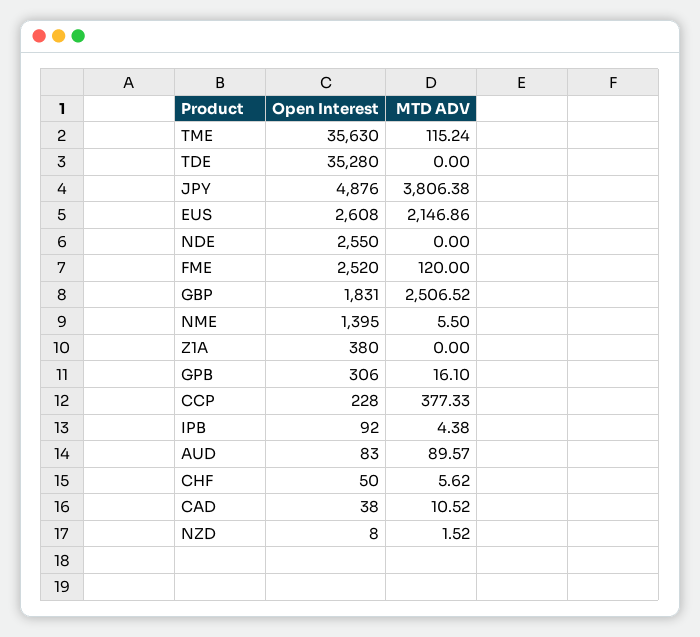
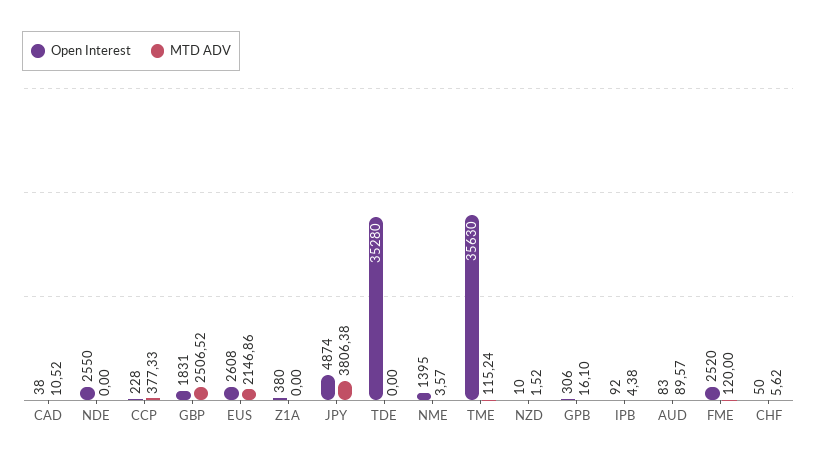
  {
    "Open Interest": {
      "TME": 35630,
      "TDE": 35280,
-     "JPY": 4876,
+     "JPY": 4874,
      "EUS": 2608,
      "NDE": 2550,
      "FME": 2520,
      "GBP": 1831,
      "NME": 1395,
      "Z1A": 380,
      "GPB": 306,
      "CCP": 228,
      "IPB": 92,
      "AUD": 83,
      "CHF": 50,
      "CAD": 38,
-     "NZD": 8
+     "NZD": 10
    },
    "MTD ADV": {
      "TME": 115.24,
      "TDE": 0,
      "JPY": 3806.38,
      "EUS": 2146.86,
      "NDE": 0,
      "FME": 120,
      "GBP": 2506.52,
-     "NME": 5.5,
+     "NME": 3.57,
      "Z1A": 0,
      "GPB": 16.1,
      "CCP": 377.33,
      "IPB": 4.38,
      "AUD": 89.57,
      "CHF": 5.62,
      "CAD": 10.52,
      "NZD": 1.52
    }
  }

